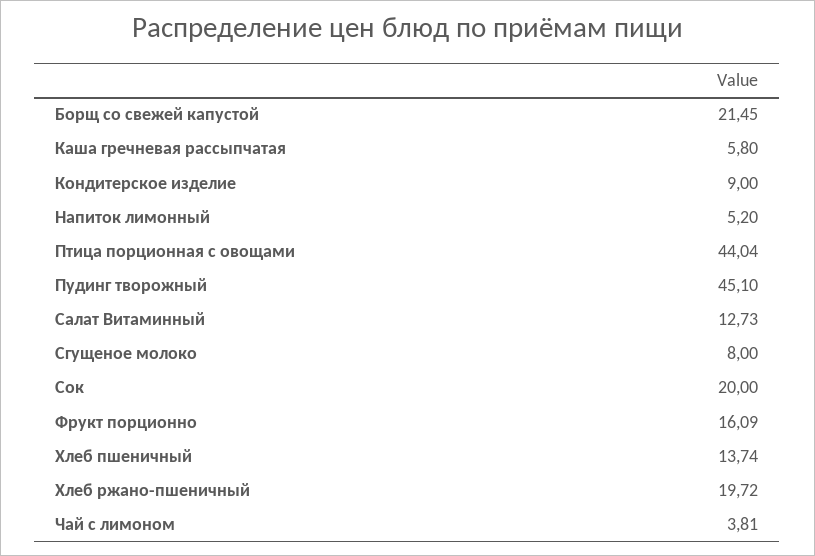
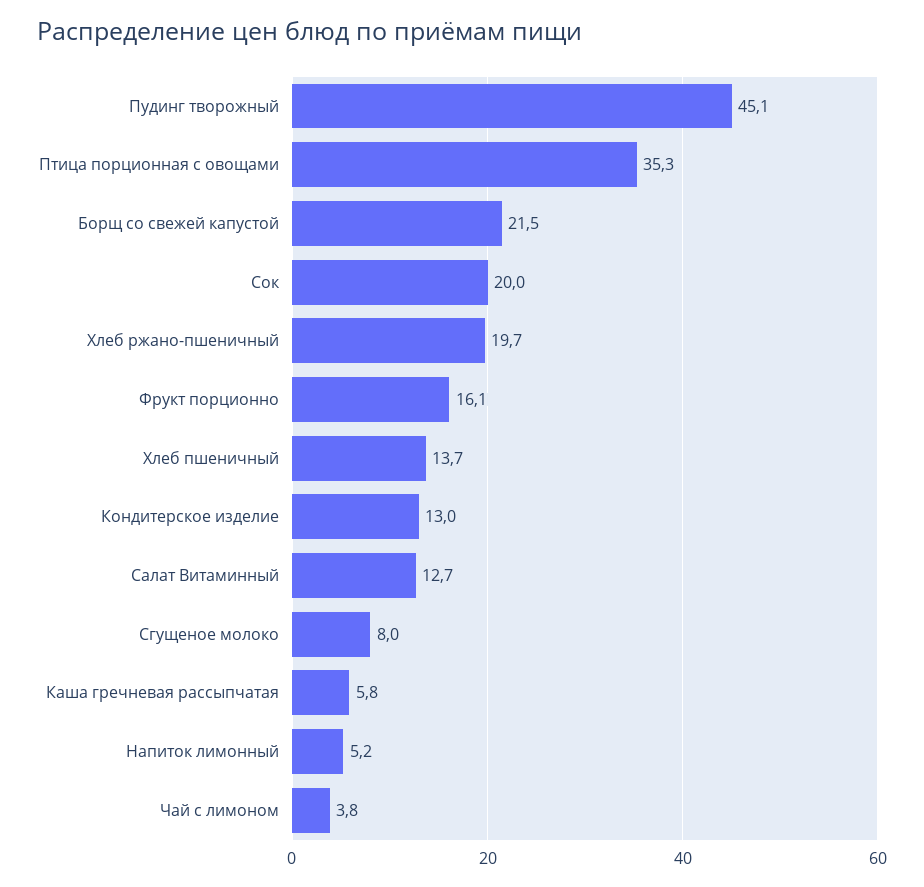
  {
    "Борщ со свежей капустой": 21.45,
    "Каша гречневая рассыпчатая": 5.8,
-   "Кондитерское изделие": 9,
+   "Кондитерское изделие": 13,
    "Напиток лимонный": 5.2,
-   "Птица порционная с овощами": 44.04,
+   "Птица порционная с овощами": 35.3,
    "Пудинг творожный": 45.1,
    "Салат Витаминный": 12.73,
    "Сгущеное молоко": 8,
    "Сок": 20,
    "Фрукт порционно": 16.09,
    "Хлеб пшеничный": 13.74,
    "Хлеб ржано-пшеничный": 19.72,
    "Чай с лимоном": 3.81
  }

